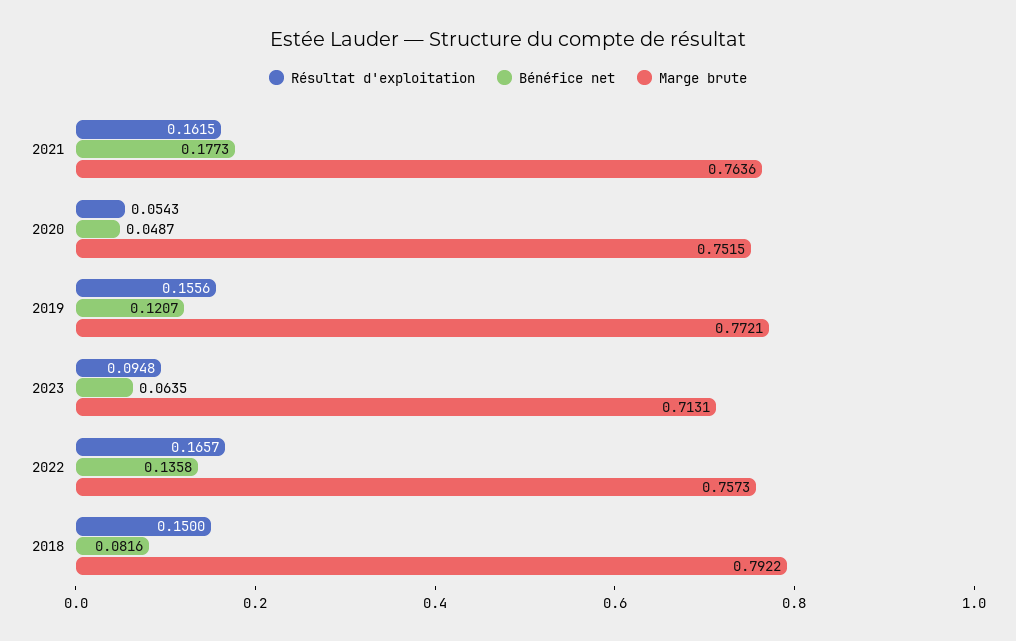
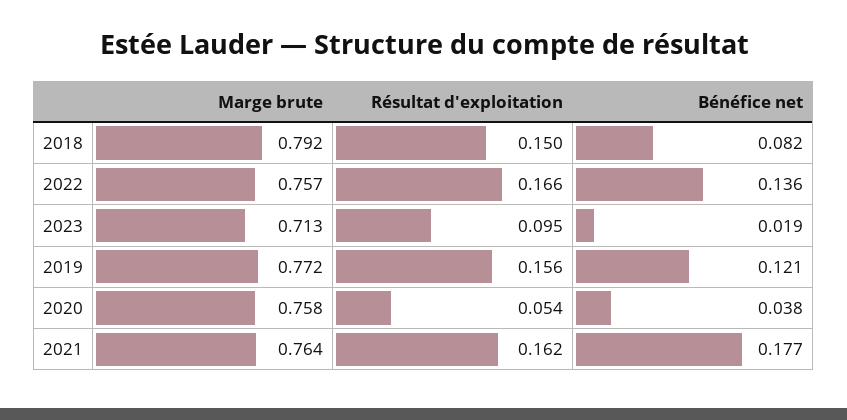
  {
    "Résultat d'exploitation": {
      "2021": 0.1615,
      "2020": 0.0543,
      "2019": 0.1556,
      "2023": 0.0948,
      "2022": 0.1657,
      "2018": 0.15
    },
    "Bénéfice net": {
      "2021": 0.1773,
-     "2020": 0.0487,
+     "2020": 0.038,
      "2019": 0.1207,
-     "2023": 0.0635,
+     "2023": 0.019,
      "2022": 0.1358,
      "2018": 0.0816
    },
    "Marge brute": {
      "2021": 0.7636,
-     "2020": 0.7515,
+     "2020": 0.758,
      "2019": 0.7721,
      "2023": 0.7131,
      "2022": 0.7573,
      "2018": 0.7922
    }
  }

